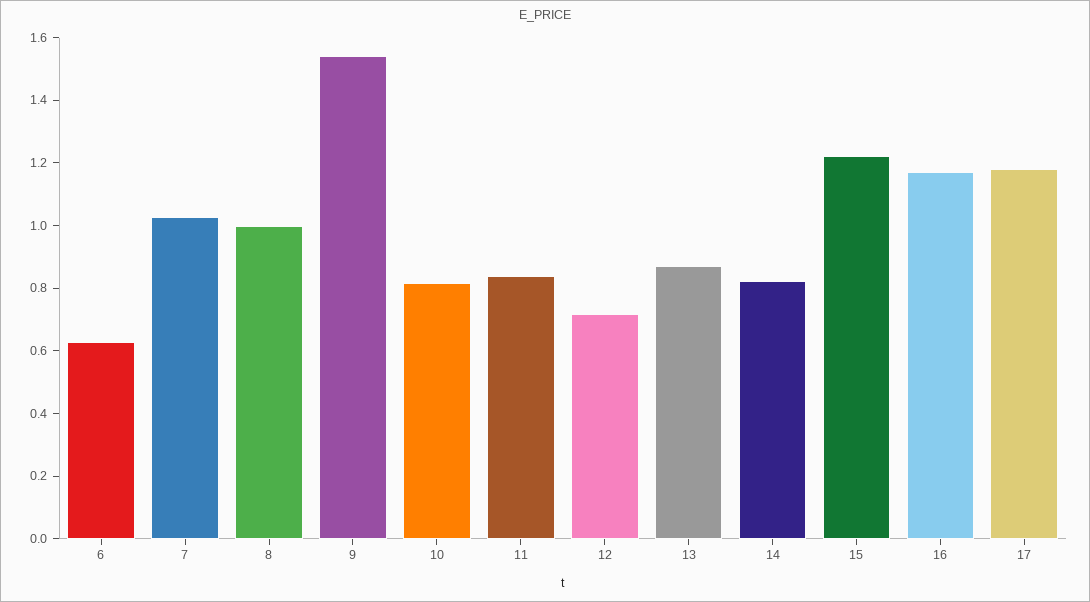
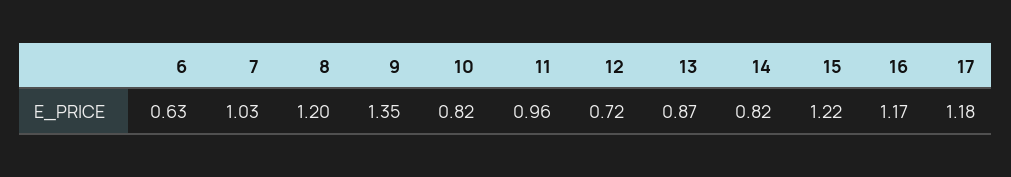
  {
    "6": 0.63,
    "7": 1.03,
-   "8": 1,
+   "8": 1.2,
-   "9": 1.55,
+   "9": 1.35,
    "10": 0.82,
-   "11": 0.85,
+   "11": 0.96,
    "12": 0.72,
    "13": 0.87,
    "14": 0.82,
    "15": 1.22,
    "16": 1.17,
    "17": 1.18
  }

